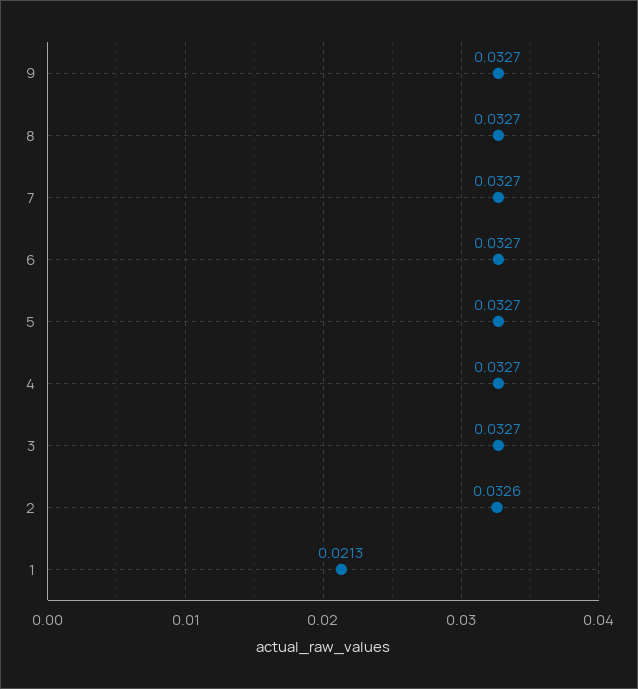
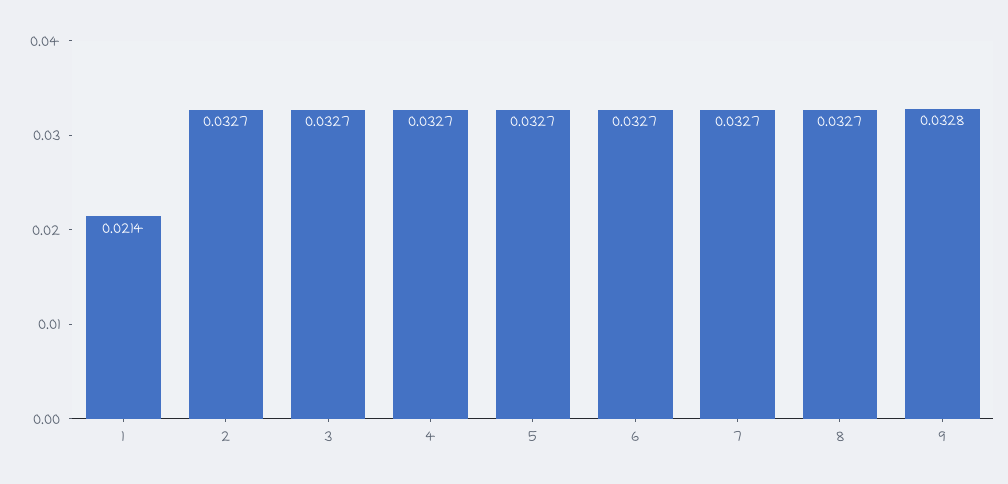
  {
-   "9": 0.0327,
+   "9": 0.0328,
    "8": 0.0327,
    "7": 0.0327,
    "6": 0.0327,
    "5": 0.0327,
    "4": 0.0327,
    "3": 0.0327,
-   "2": 0.0326,
+   "2": 0.0327,
-   "1": 0.0213
+   "1": 0.0214
  }

